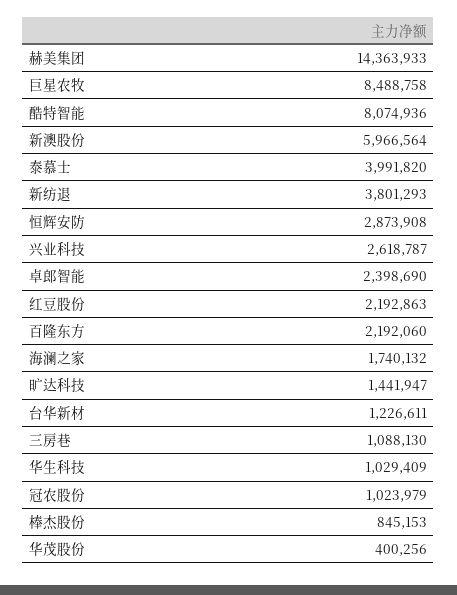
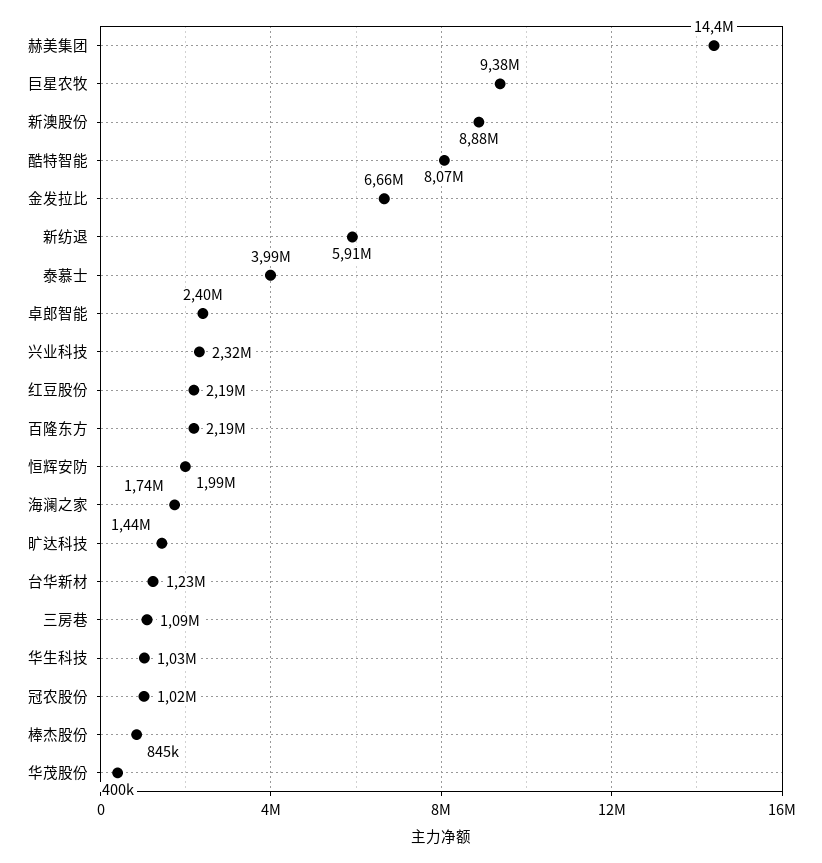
  {
    "赫美集团": 14363933,
-   "巨星农牧": 8488758,
+   "巨星农牧": 9380000,
    "酷特智能": 8074936,
-   "新澳股份": 5966564,
+   "新澳股份": 8880000,
    "泰慕士": 3991820,
-   "新纺退": 3801293,
+   "新纺退": 5910000,
-   "恒辉安防": 2873908,
+   "恒辉安防": 1990000,
-   "兴业科技": 2618787,
+   "兴业科技": 2320000,
    "卓郎智能": 2398690,
    "红豆股份": 2192863,
    "百隆东方": 2192060,
    "海澜之家": 1740132,
    "旷达科技": 1441947,
    "台华新材": 1226611,
    "三房巷": 1088130,
    "华生科技": 1029409,
    "冠农股份": 1023979,
    "棒杰股份": 845153,
-   "华茂股份": 400256
+   "华茂股份": 400256,
+   "金发拉比": 6660000
  }

